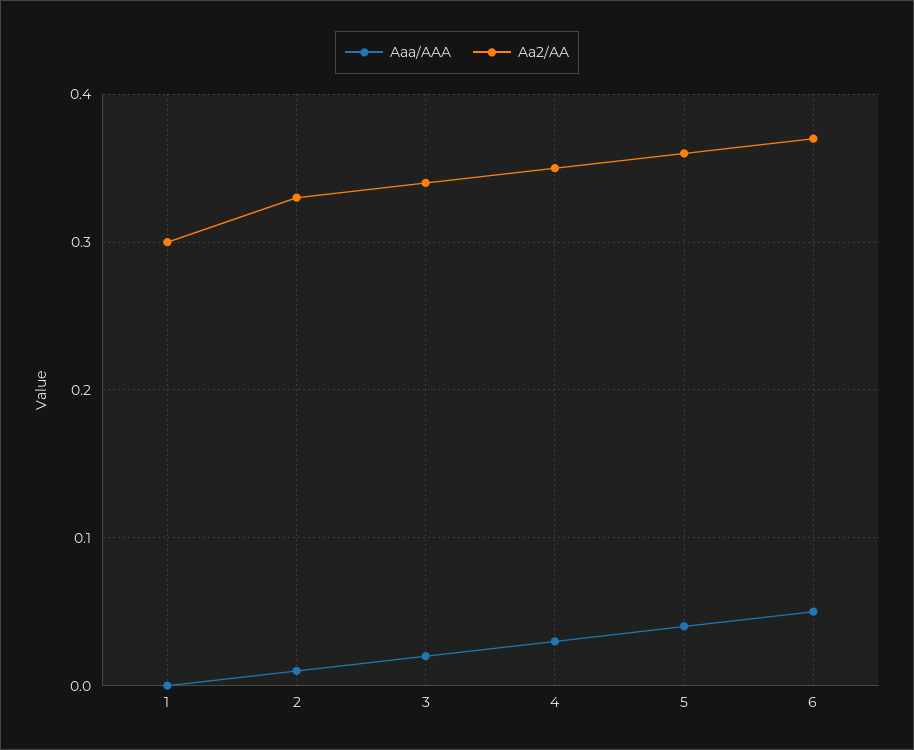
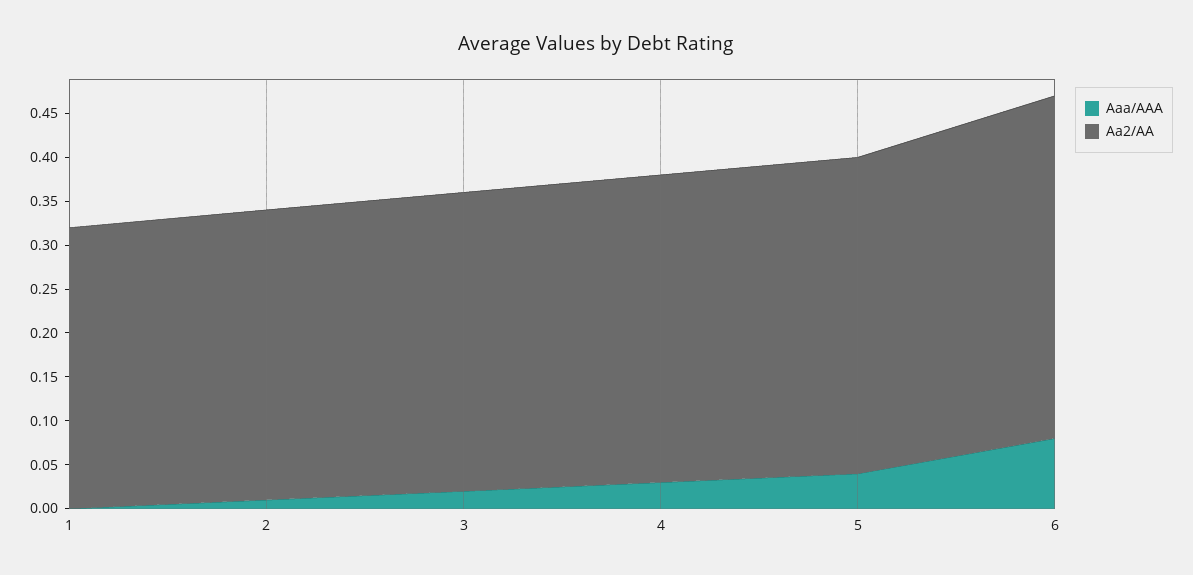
  {
    "Aaa/AAA": {
      "1": 0,
      "2": 0.01,
      "3": 0.02,
      "4": 0.03,
      "5": 0.04,
-     "6": 0.05
+     "6": 0.08
    },
    "Aa2/AA": {
-     "1": 0.3,
+     "1": 0.32,
      "2": 0.33,
      "3": 0.34,
      "4": 0.35,
      "5": 0.36,
-     "6": 0.37
+     "6": 0.39
    }
  }

